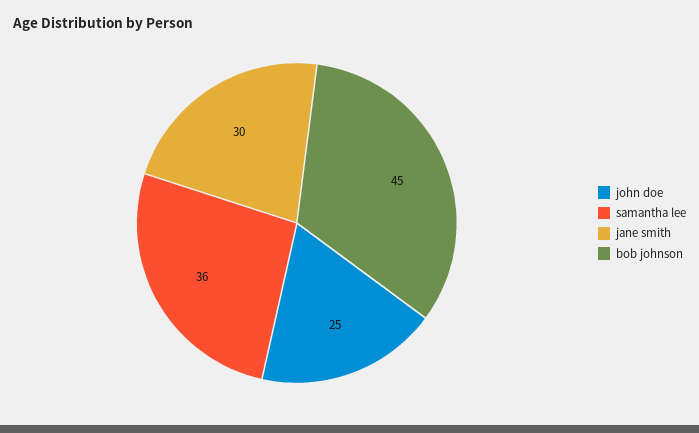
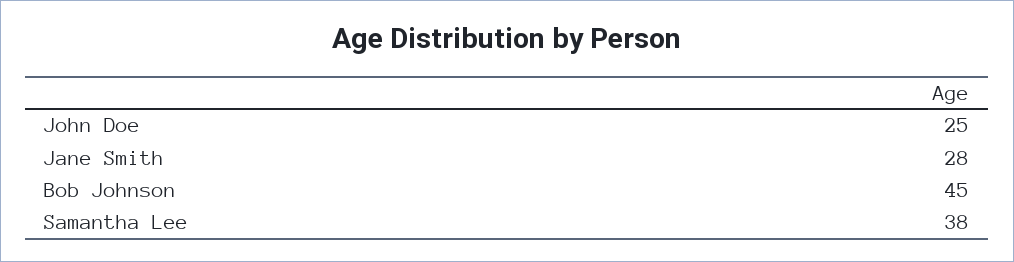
  {
    "john doe": 25,
-   "samantha lee": 36,
+   "samantha lee": 38,
-   "jane smith": 30,
+   "jane smith": 28,
    "bob johnson": 45
  }

